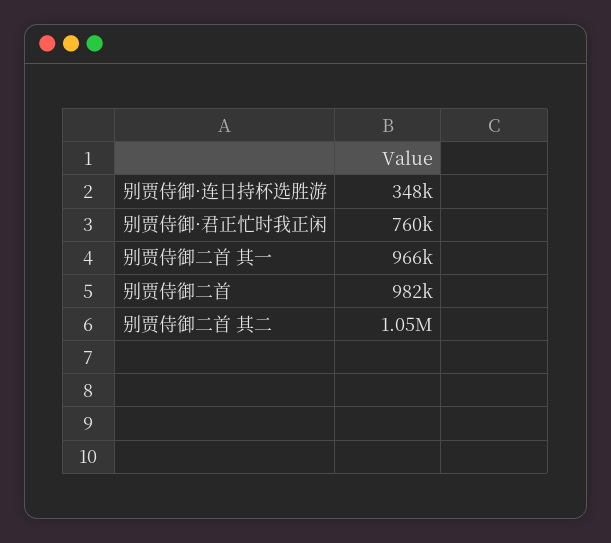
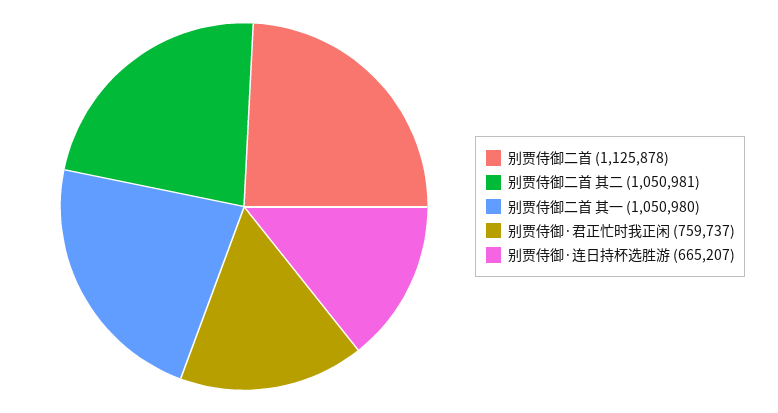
  {
-   "别贾侍御·连日持杯选胜游": 348000,
+   "别贾侍御·连日持杯选胜游": 665207,
    "别贾侍御·君正忙时我正闲": 759737,
-   "别贾侍御二首 其一": 966000,
+   "别贾侍御二首 其一": 1050980,
-   "别贾侍御二首": 982000,
+   "别贾侍御二首": 1125878,
    "别贾侍御二首 其二": 1050981
  }

